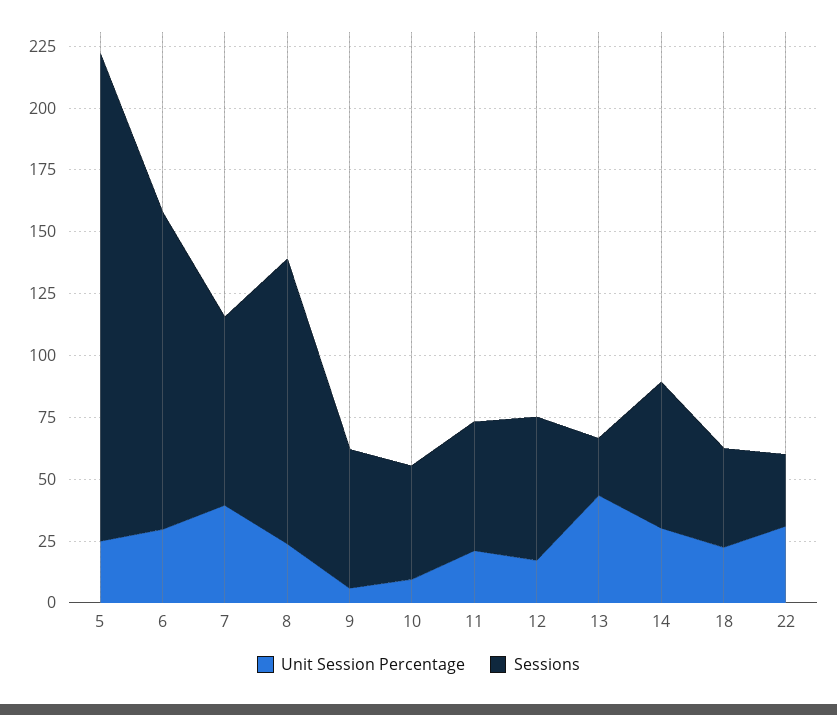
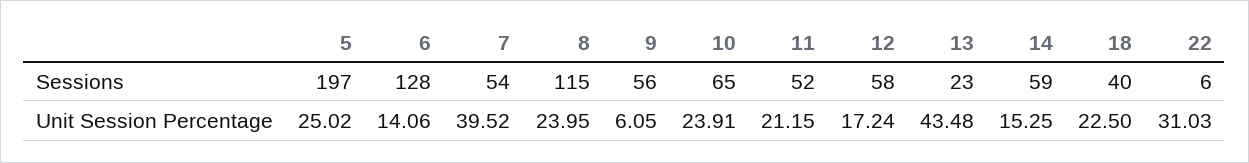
  {
    "Unit Session Percentage": {
      "5": 25.02,
-     "6": 30,
+     "6": 14.06,
      "7": 39.52,
      "8": 23.95,
      "9": 6.05,
-     "10": 10,
+     "10": 23.91,
      "11": 21.15,
      "12": 17.24,
      "13": 43.48,
-     "14": 30,
+     "14": 15.25,
      "18": 22.5,
      "22": 31.03
    },
    "Sessions": {
      "5": 197,
      "6": 128,
-     "7": 75,
+     "7": 54,
      "8": 115,
      "9": 56,
-     "10": 45,
+     "10": 65,
      "11": 52,
      "12": 58,
      "13": 23,
      "14": 59,
      "18": 40,
-     "22": 30
+     "22": 6
    }
  }

